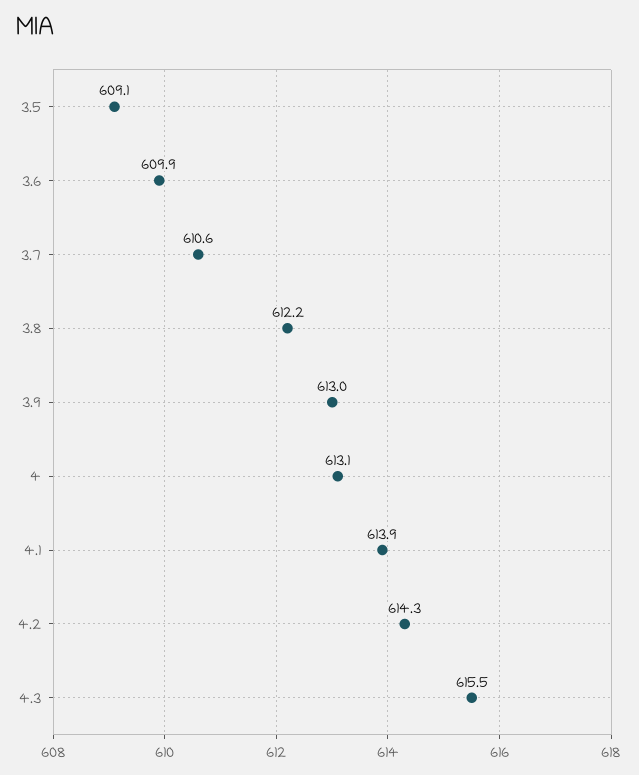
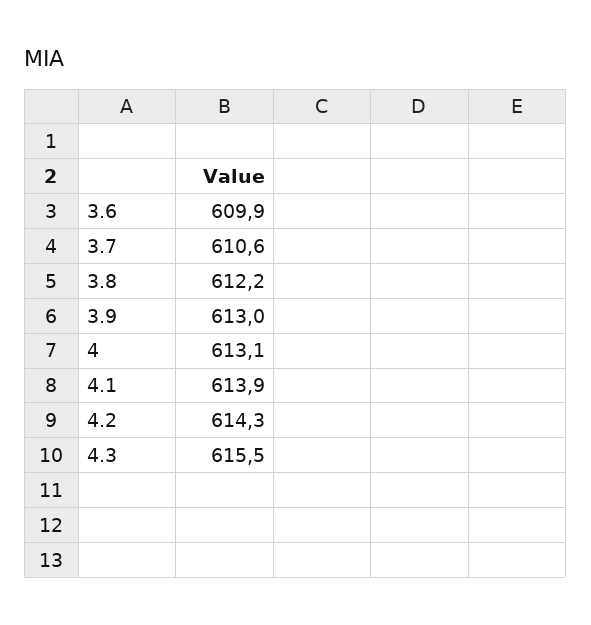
  {
-   "3.5": 609.1,
    "3.6": 609.9,
    "3.7": 610.6,
    "3.8": 612.2,
    "3.9": 613,
    "4": 613.1,
    "4.1": 613.9,
    "4.2": 614.3,
    "4.3": 615.5
  }

